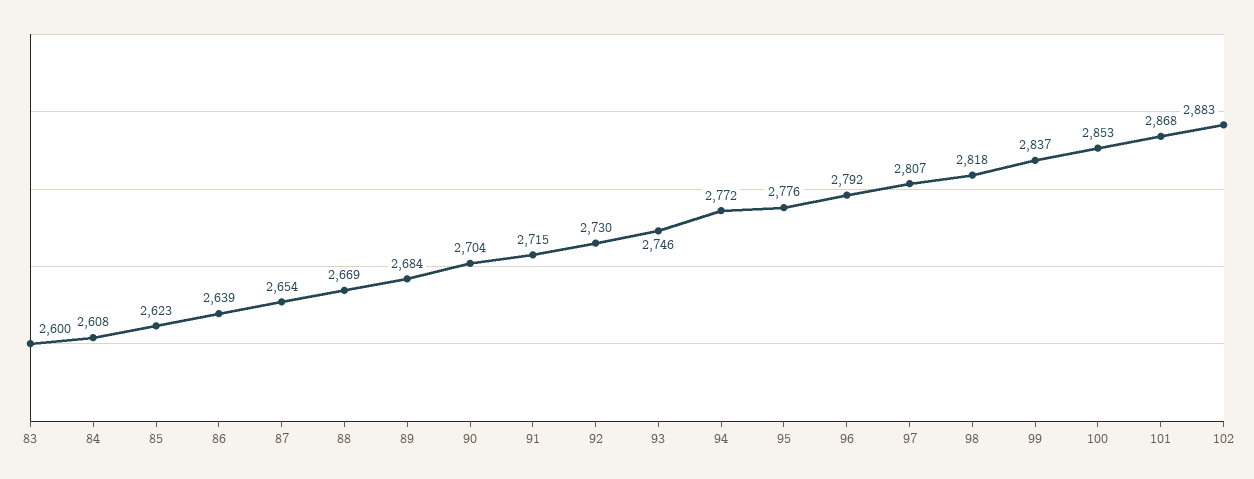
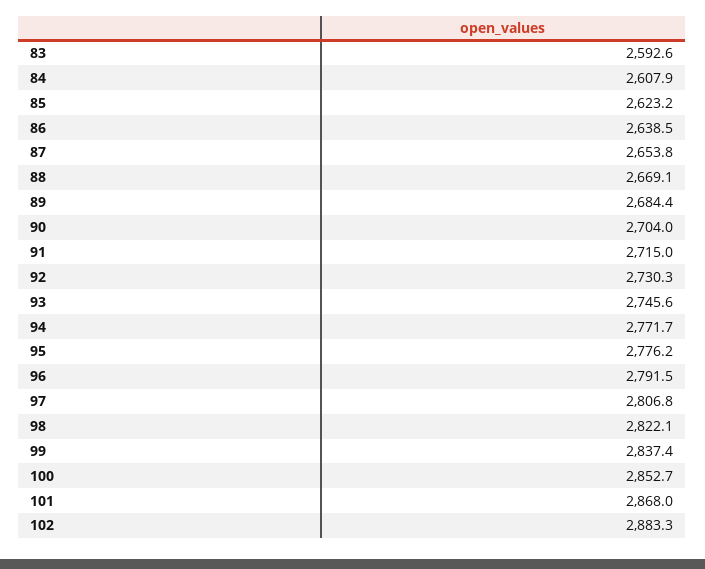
  {
-   "83": 2600,
+   "83": 2592.6,
    "84": 2607.9,
    "85": 2623.2,
    "86": 2638.5,
    "87": 2653.8,
    "88": 2669.1,
    "89": 2684.4,
    "90": 2704,
    "91": 2715,
    "92": 2730.3,
    "93": 2745.6,
    "94": 2771.7,
    "95": 2776.2,
    "96": 2791.5,
    "97": 2806.8,
-   "98": 2818,
+   "98": 2822.1,
    "99": 2837.4,
    "100": 2852.7,
    "101": 2868,
    "102": 2883.3
  }

